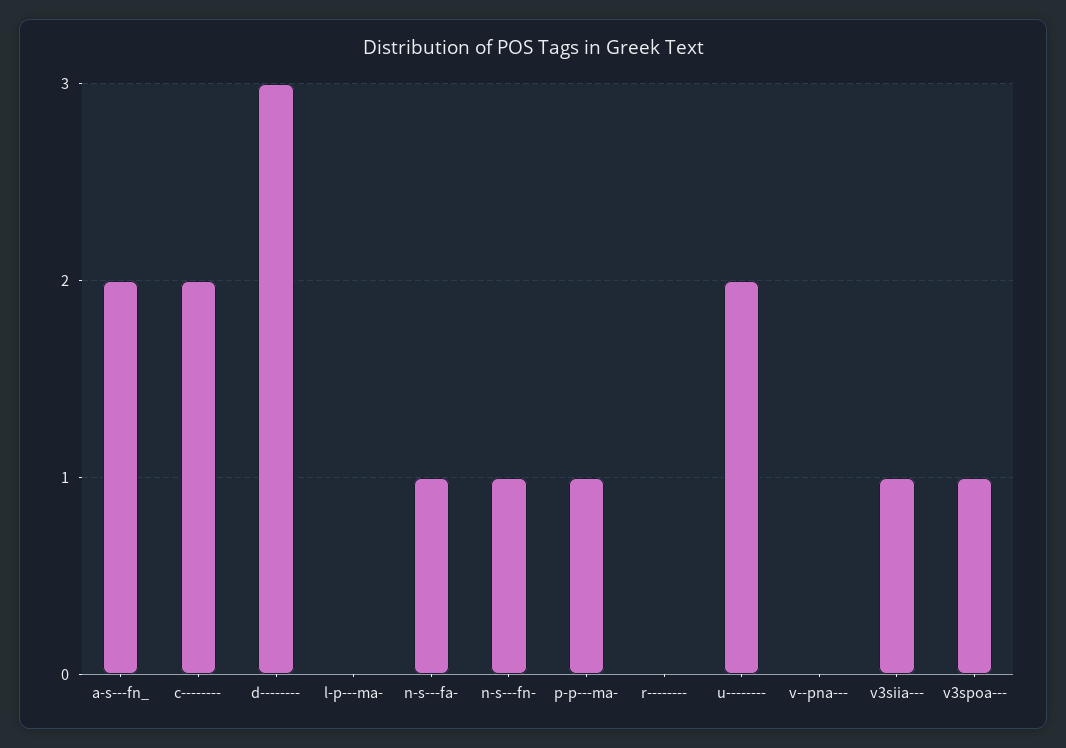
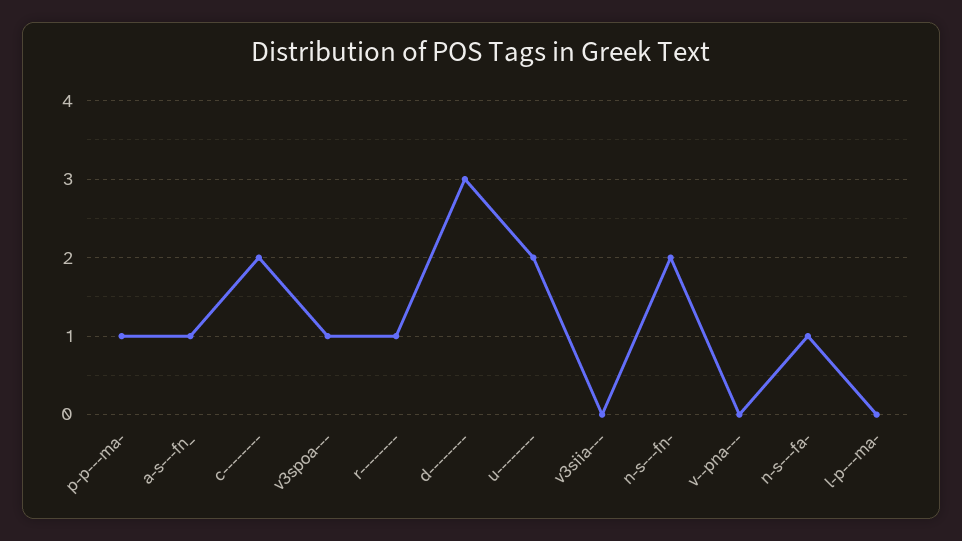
  {
-   "a-s---fn_": 2,
+   "a-s---fn_": 1,
    "c--------": 2,
    "d--------": 3,
    "l-p---ma-": 0,
    "n-s---fa-": 1,
-   "n-s---fn-": 1,
+   "n-s---fn-": 2,
    "p-p---ma-": 1,
-   "r--------": 0,
+   "r--------": 1,
    "u--------": 2,
    "v--pna---": 0,
-   "v3siia---": 1,
+   "v3siia---": 0,
    "v3spoa---": 1
  }

